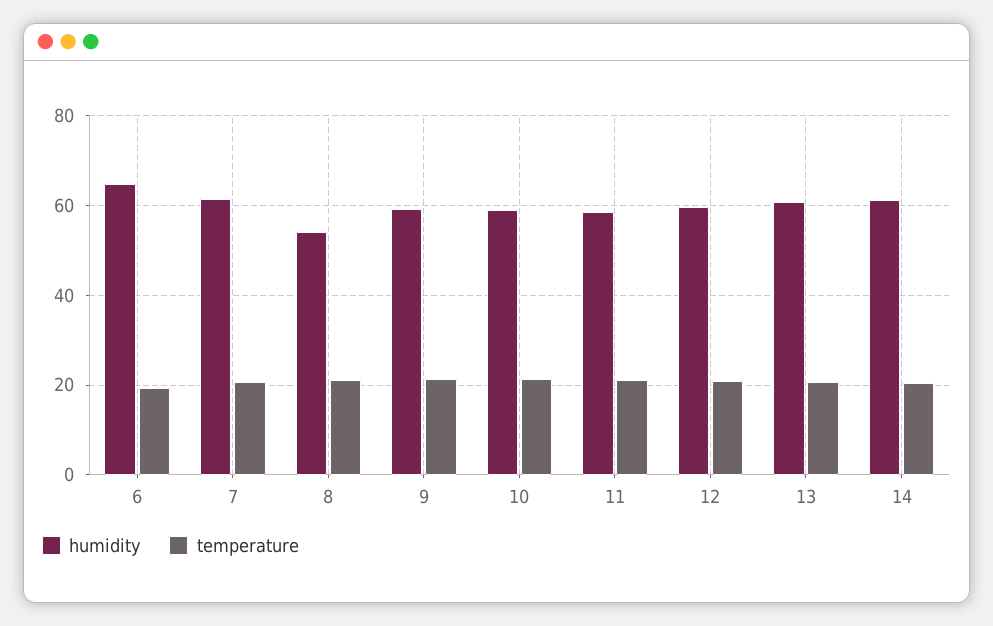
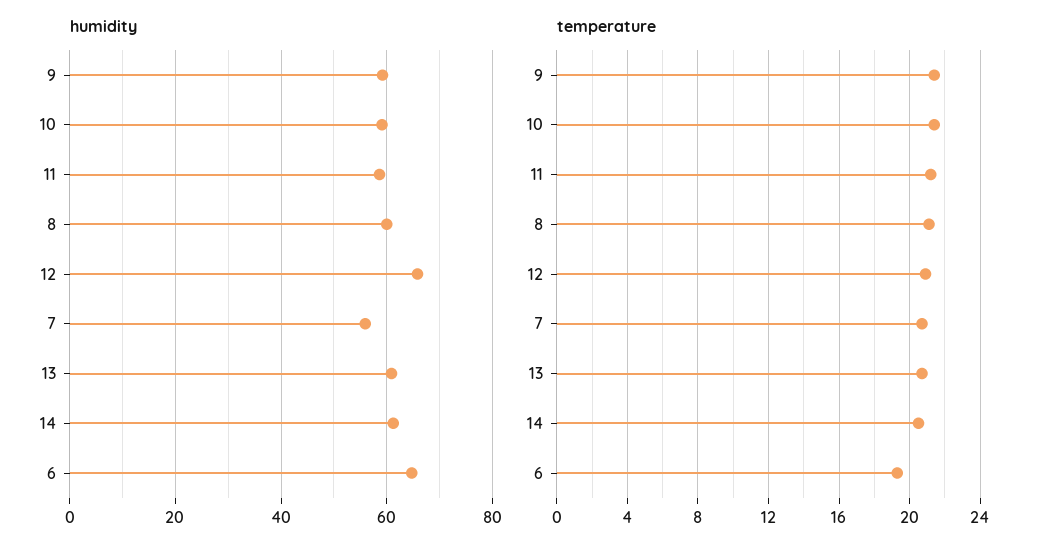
  {
    "humidity": {
      "6": 64,
-     "7": 62,
+     "7": 56,
-     "8": 54,
+     "8": 60,
      "9": 60,
      "10": 60,
      "11": 58,
-     "12": 60,
+     "12": 66,
      "13": 60,
      "14": 62
    },
    "temperature": {
      "6": 19.5,
      "7": 20.5,
      "8": 21,
      "9": 21.5,
      "10": 21.5,
      "11": 21,
      "12": 21,
      "13": 20.5,
      "14": 20.5
    }
  }

